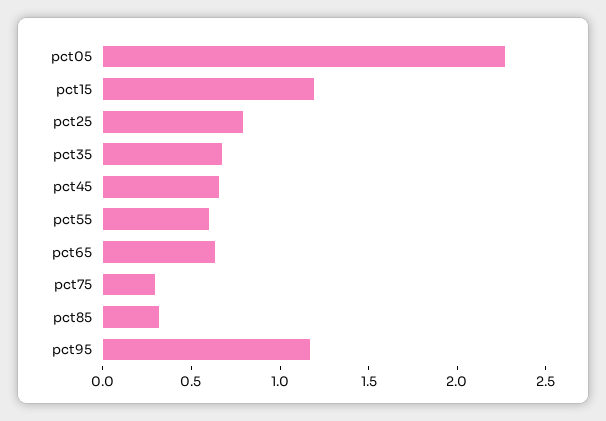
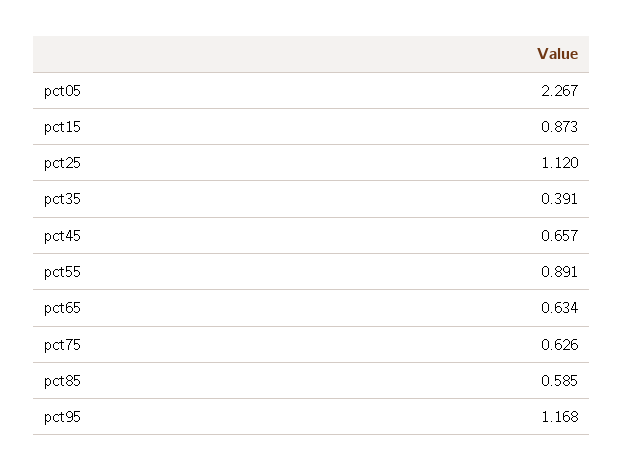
  {
    "pct05": 2.267,
-   "pct15": 1.2,
+   "pct15": 0.873,
-   "pct25": 0.8,
+   "pct25": 1.12,
-   "pct35": 0.7,
+   "pct35": 0.391,
    "pct45": 0.657,
-   "pct55": 0.6,
+   "pct55": 0.891,
    "pct65": 0.634,
-   "pct75": 0.3,
+   "pct75": 0.626,
-   "pct85": 0.3,
+   "pct85": 0.585,
    "pct95": 1.168
  }

